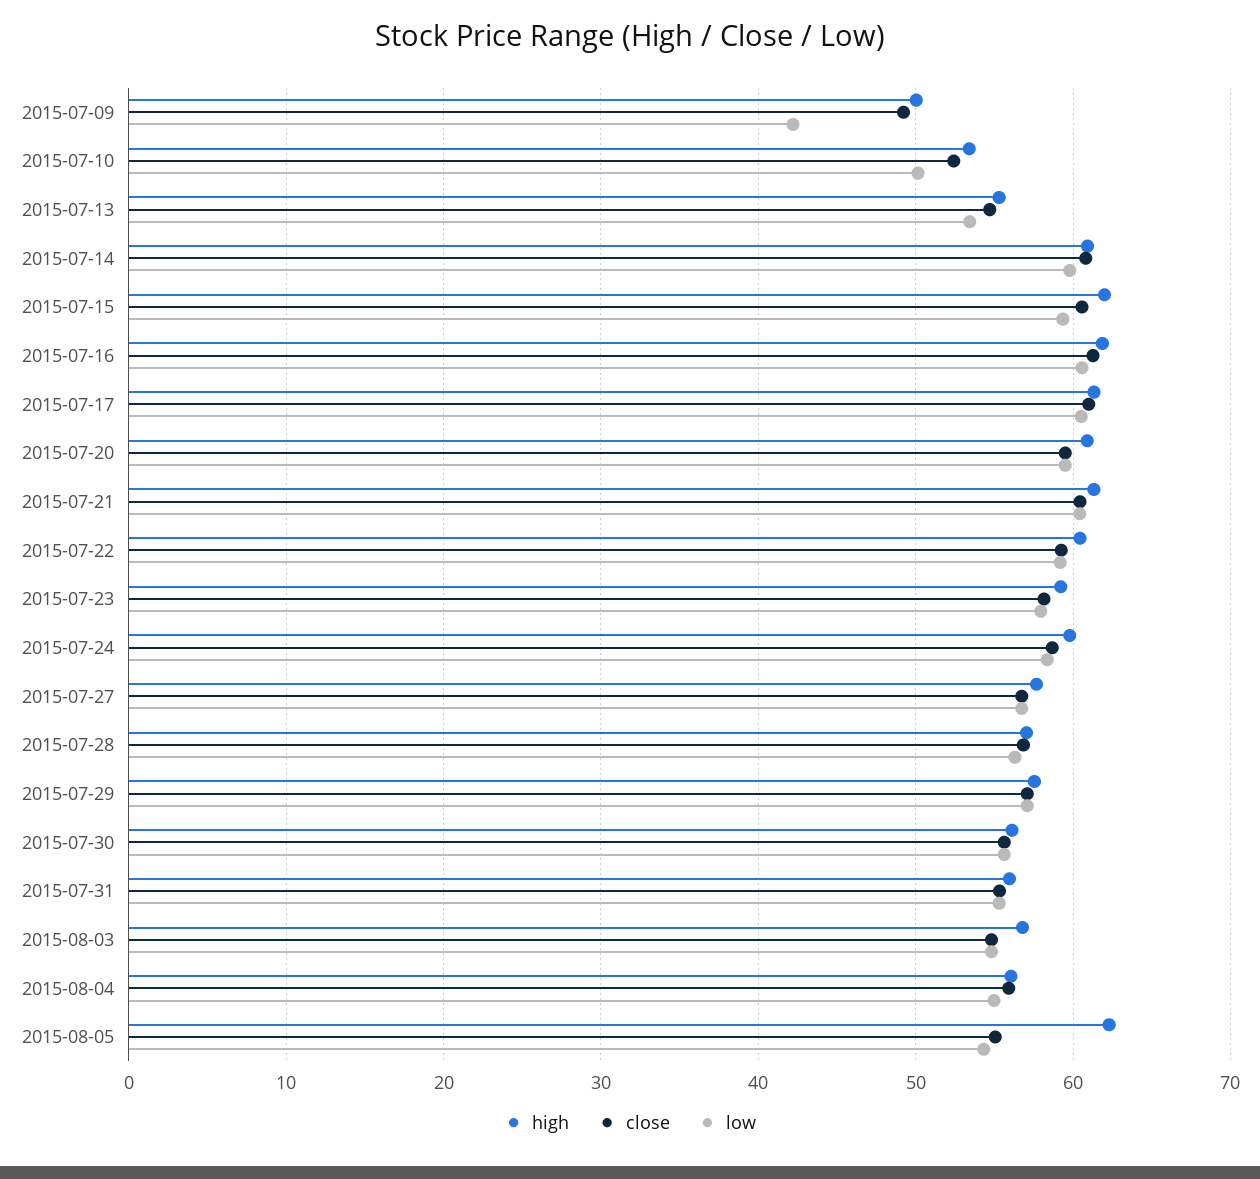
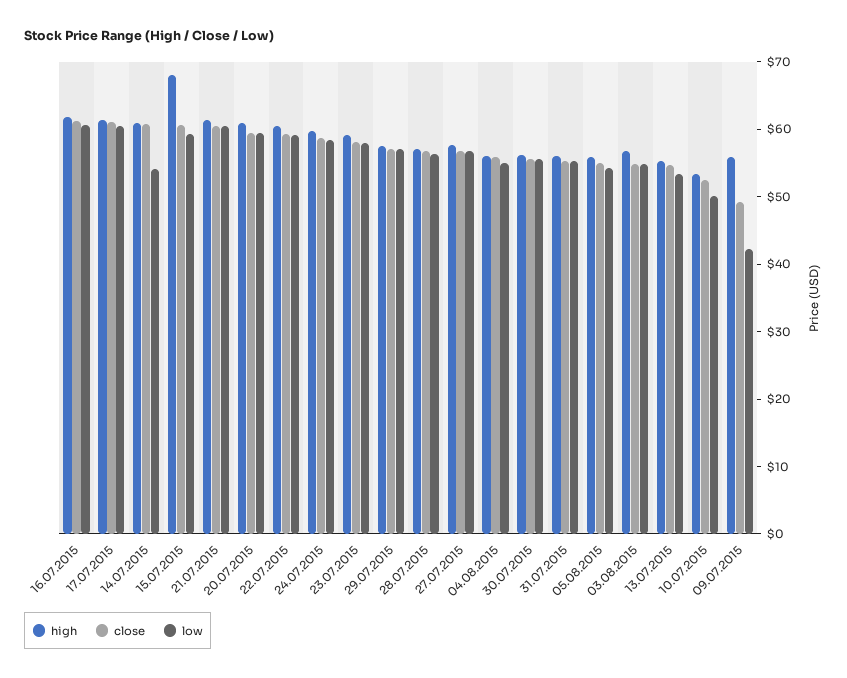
  {
    "high": {
-     "2015-07-09": 50,
+     "2015-07-09": 56,
      "2015-07-10": 53,
      "2015-07-13": 55,
      "2015-07-14": 61,
-     "2015-07-15": 62,
+     "2015-07-15": 68,
      "2015-07-16": 62,
      "2015-07-17": 61,
      "2015-07-20": 61,
      "2015-07-21": 61,
      "2015-07-22": 60,
      "2015-07-23": 59,
      "2015-07-24": 60,
      "2015-07-27": 58,
      "2015-07-28": 57,
      "2015-07-29": 58,
      "2015-07-30": 56,
      "2015-07-31": 56,
      "2015-08-03": 57,
      "2015-08-04": 56,
-     "2015-08-05": 62
+     "2015-08-05": 56
    },
    "close": {
      "2015-07-09": 49,
      "2015-07-10": 52,
      "2015-07-13": 55,
      "2015-07-14": 61,
      "2015-07-15": 61,
      "2015-07-16": 61,
      "2015-07-17": 61,
      "2015-07-20": 60,
      "2015-07-21": 60,
      "2015-07-22": 59,
      "2015-07-23": 58,
      "2015-07-24": 59,
      "2015-07-27": 57,
      "2015-07-28": 57,
      "2015-07-29": 57,
      "2015-07-30": 56,
      "2015-07-31": 55,
      "2015-08-03": 55,
      "2015-08-04": 56,
      "2015-08-05": 55
    },
    "low": {
      "2015-07-09": 42,
      "2015-07-10": 50,
      "2015-07-13": 53,
-     "2015-07-14": 60,
+     "2015-07-14": 54,
      "2015-07-15": 59,
      "2015-07-16": 61,
      "2015-07-17": 61,
      "2015-07-20": 60,
      "2015-07-21": 60,
      "2015-07-22": 59,
      "2015-07-23": 58,
      "2015-07-24": 58,
      "2015-07-27": 57,
      "2015-07-28": 56,
      "2015-07-29": 57,
      "2015-07-30": 56,
      "2015-07-31": 55,
      "2015-08-03": 55,
      "2015-08-04": 55,
      "2015-08-05": 54
    }
  }

